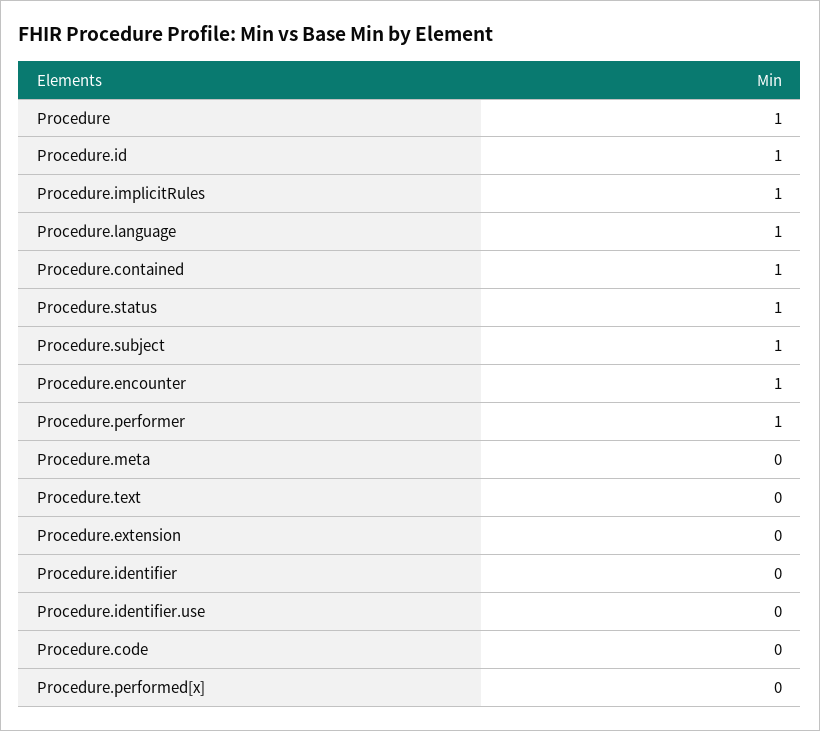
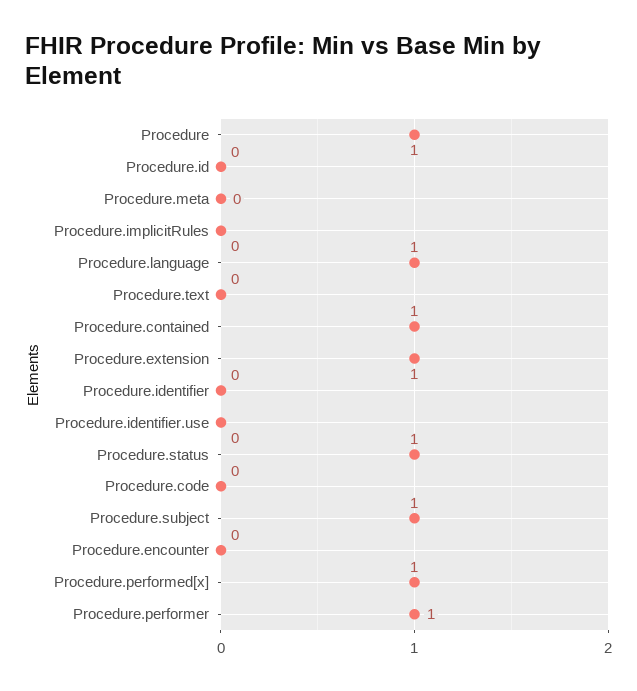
  {
    "Procedure": 1,
-   "Procedure.id": 1,
+   "Procedure.id": 0,
-   "Procedure.implicitRules": 1,
+   "Procedure.implicitRules": 0,
    "Procedure.language": 1,
    "Procedure.contained": 1,
    "Procedure.status": 1,
    "Procedure.subject": 1,
-   "Procedure.encounter": 1,
+   "Procedure.encounter": 0,
    "Procedure.performer": 1,
    "Procedure.meta": 0,
    "Procedure.text": 0,
-   "Procedure.extension": 0,
+   "Procedure.extension": 1,
    "Procedure.identifier": 0,
    "Procedure.identifier.use": 0,
    "Procedure.code": 0,
-   "Procedure.performed[x]": 0
+   "Procedure.performed[x]": 1
  }

